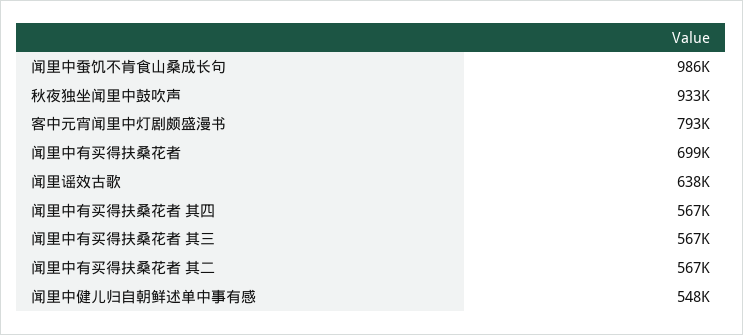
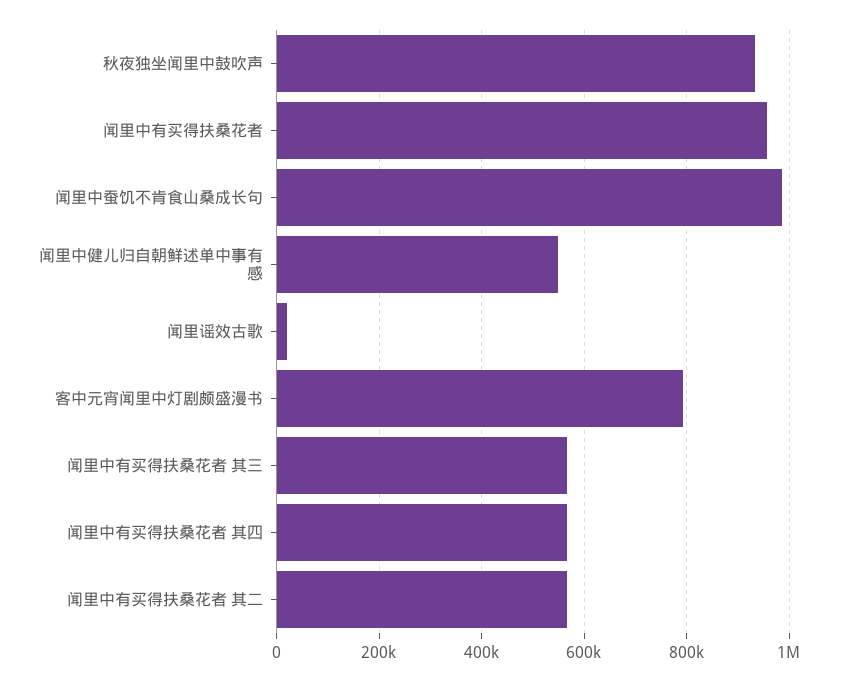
  {
    "闻里中蚕饥不肯食山桑成长句": 986000,
    "秋夜独坐闻里中鼓吹声": 933000,
    "客中元宵闻里中灯剧颇盛漫书": 793000,
-   "闻里中有买得扶桑花者": 699000,
+   "闻里中有买得扶桑花者": 960000,
-   "闻里谣效古歌": 638000,
+   "闻里谣效古歌": 20000,
    "闻里中有买得扶桑花者 其四": 567000,
    "闻里中有买得扶桑花者 其三": 567000,
    "闻里中有买得扶桑花者 其二": 567000,
    "闻里中健儿归自朝鲜述单中事有感": 548000
  }

